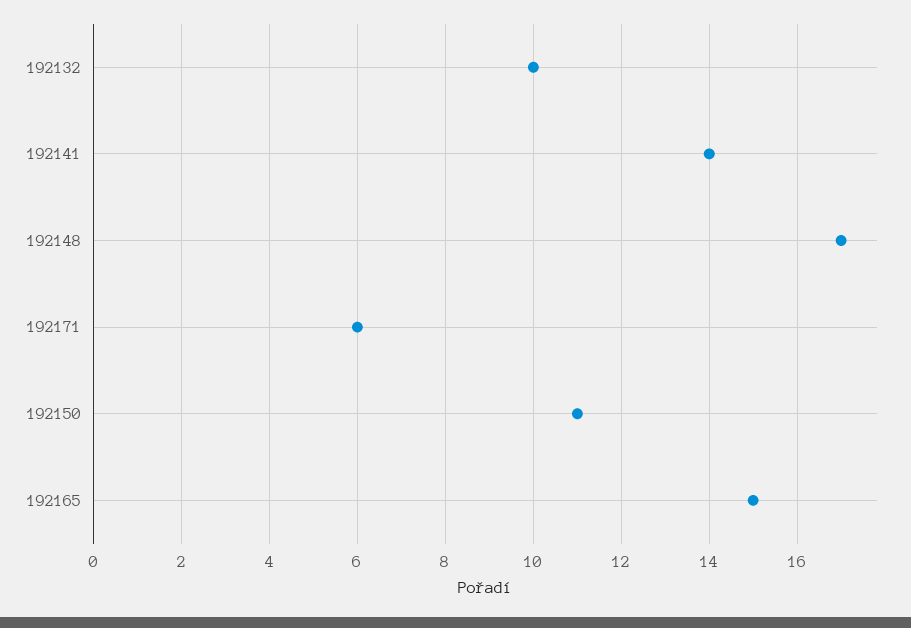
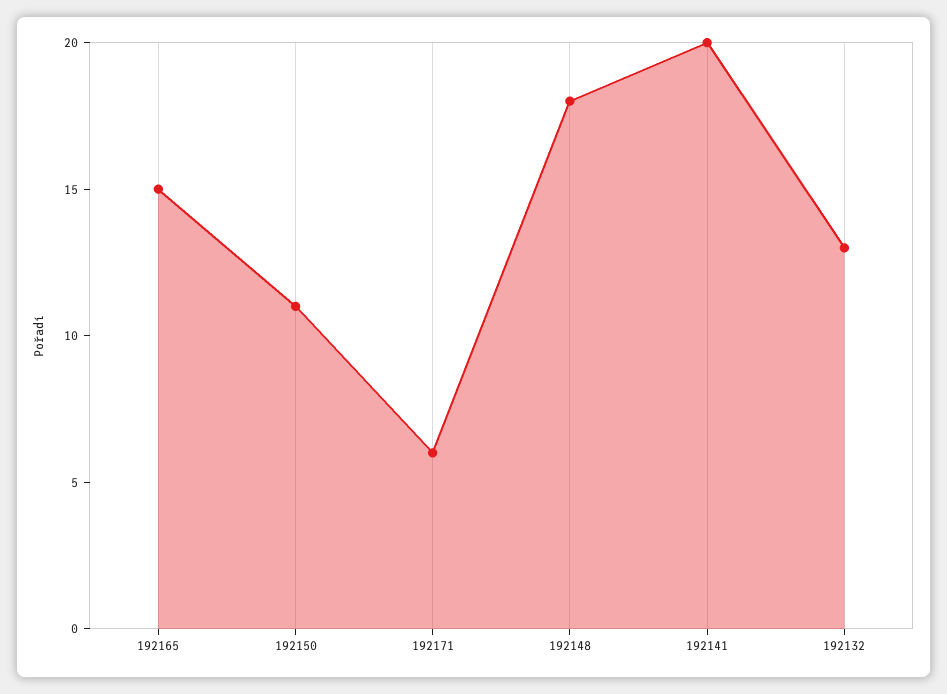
  {
-   "192132": 10,
+   "192132": 13,
-   "192141": 14,
+   "192141": 20,
-   "192148": 17,
+   "192148": 18,
    "192171": 6,
    "192150": 11,
    "192165": 15
  }

